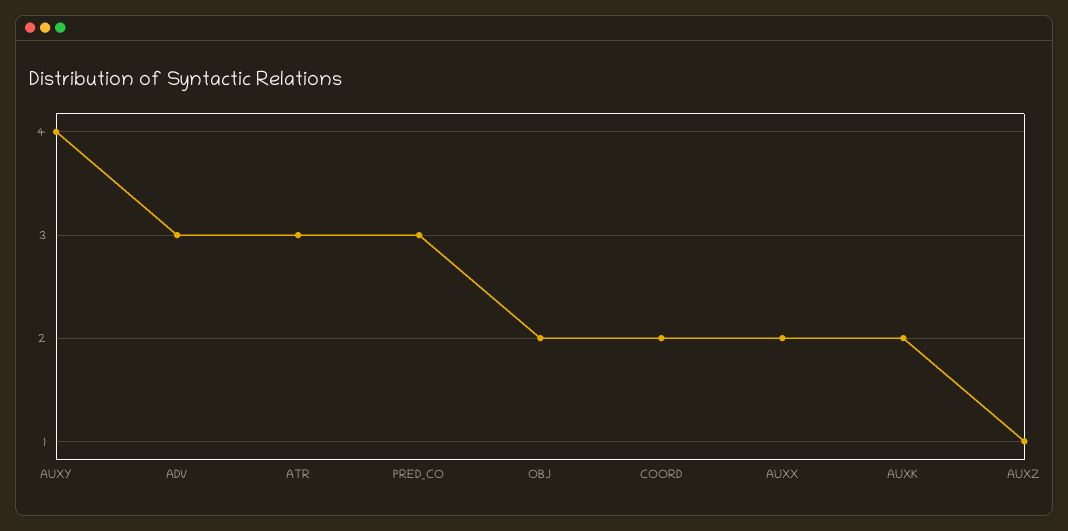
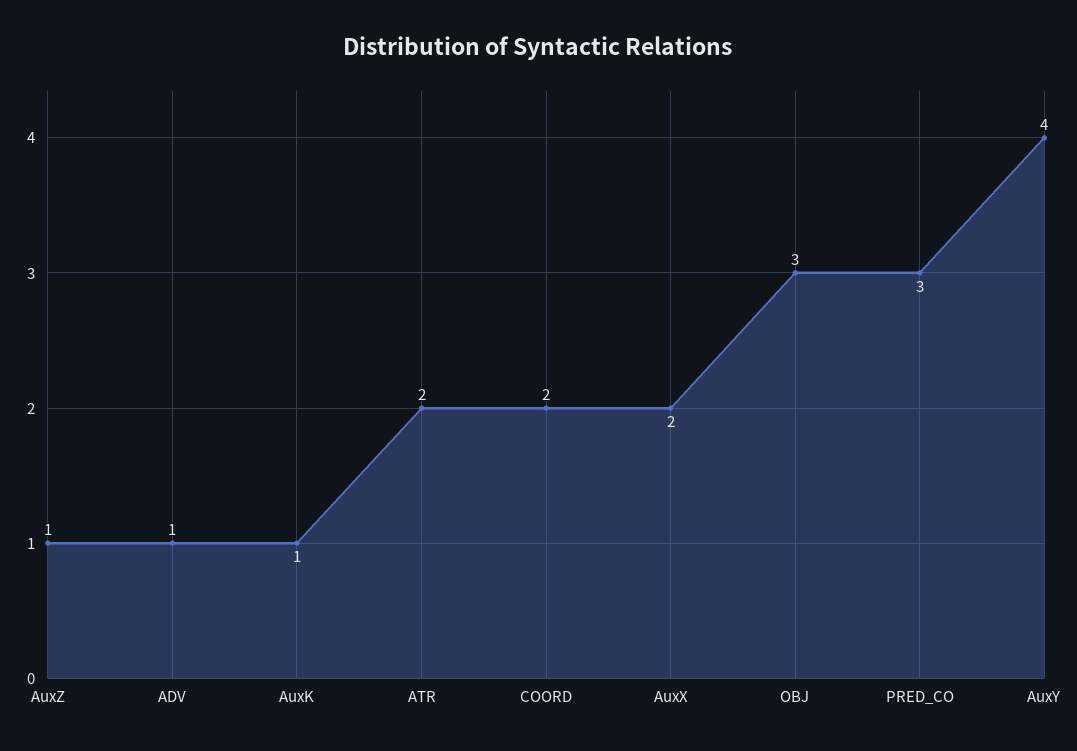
  {
    "AUXY": 4,
-   "ADV": 3,
+   "ADV": 1,
-   "ATR": 3,
+   "ATR": 2,
    "PRED_CO": 3,
-   "OBJ": 2,
+   "OBJ": 3,
    "COORD": 2,
    "AUXX": 2,
-   "AUXK": 2,
+   "AUXK": 1,
    "AUXZ": 1
  }

